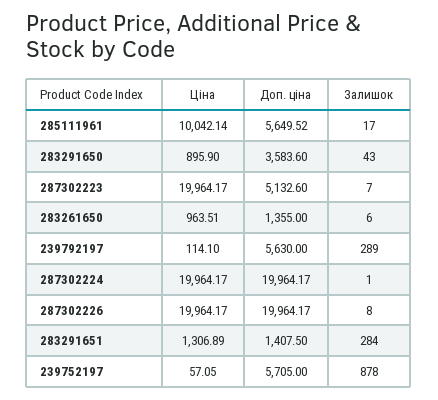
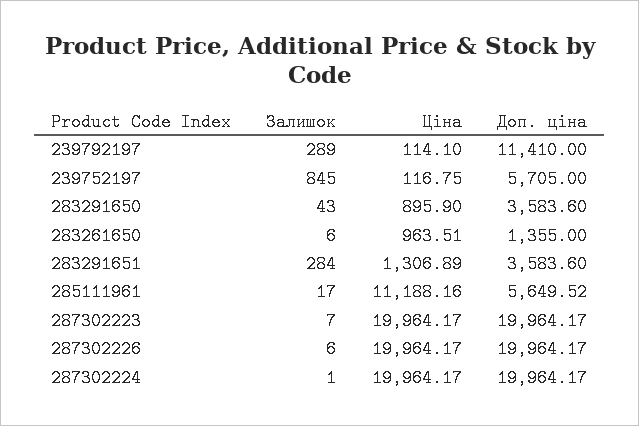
  {
    "Ціна": {
-     "285111961": 10042.14,
+     "285111961": 11188.16,
      "283291650": 895.9,
      "287302223": 19964.17,
      "283261650": 963.51,
      "239792197": 114.1,
      "287302224": 19964.17,
      "287302226": 19964.17,
      "283291651": 1306.89,
-     "239752197": 57.05
+     "239752197": 116.75
    },
    "Доп. ціна": {
      "285111961": 5649.52,
      "283291650": 3583.6,
-     "287302223": 5132.6,
+     "287302223": 19964.17,
      "283261650": 1355,
-     "239792197": 5630,
+     "239792197": 11410,
      "287302224": 19964.17,
      "287302226": 19964.17,
-     "283291651": 1407.5,
+     "283291651": 3583.6,
      "239752197": 5705
    },
    "Залишок": {
      "285111961": 17,
      "283291650": 43,
      "287302223": 7,
      "283261650": 6,
      "239792197": 289,
      "287302224": 1,
-     "287302226": 8,
+     "287302226": 6,
      "283291651": 284,
-     "239752197": 878
+     "239752197": 845
    }
  }

